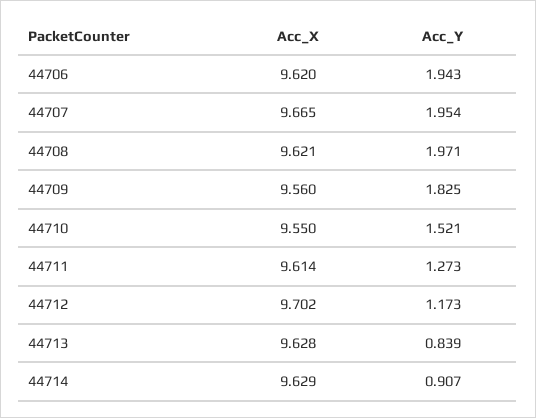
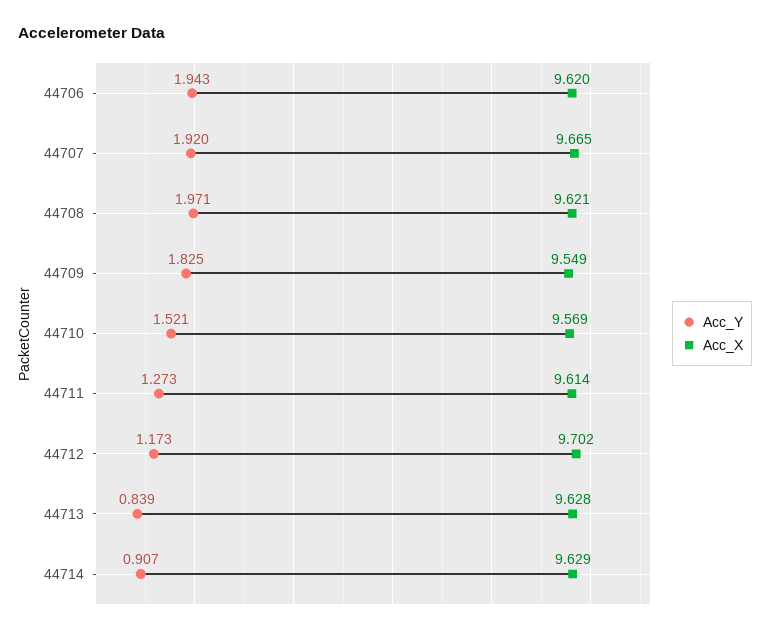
  {
    "Acc_X": {
      "44706": 9.62,
      "44707": 9.665,
      "44708": 9.621,
-     "44709": 9.56,
+     "44709": 9.549,
-     "44710": 9.55,
+     "44710": 9.569,
      "44711": 9.614,
      "44712": 9.702,
      "44713": 9.628,
      "44714": 9.629
    },
    "Acc_Y": {
      "44706": 1.943,
-     "44707": 1.954,
+     "44707": 1.92,
      "44708": 1.971,
      "44709": 1.825,
      "44710": 1.521,
      "44711": 1.273,
      "44712": 1.173,
      "44713": 0.839,
      "44714": 0.907
    }
  }

